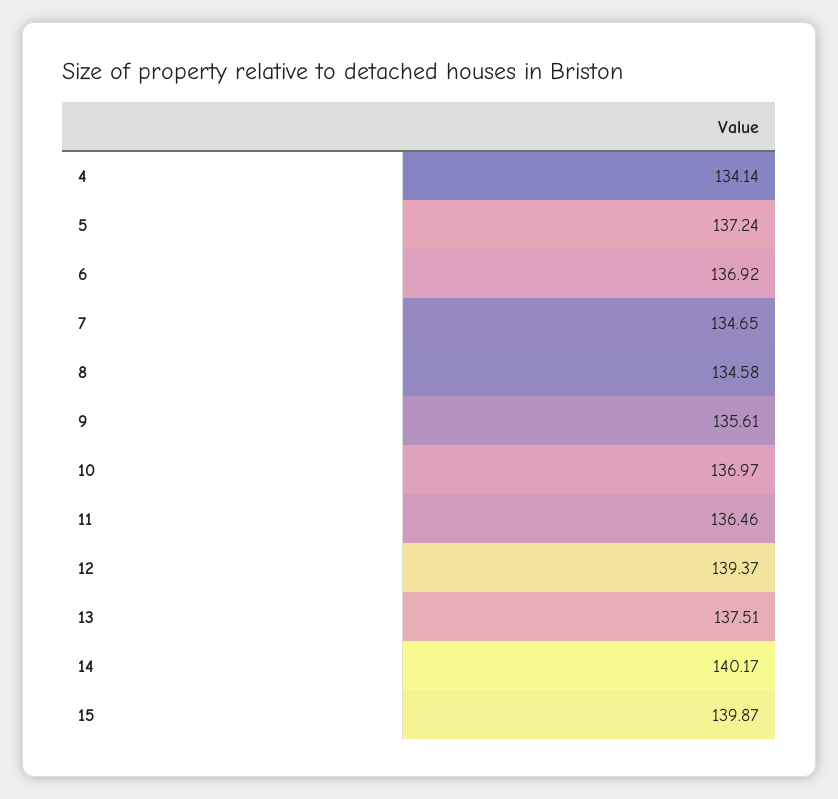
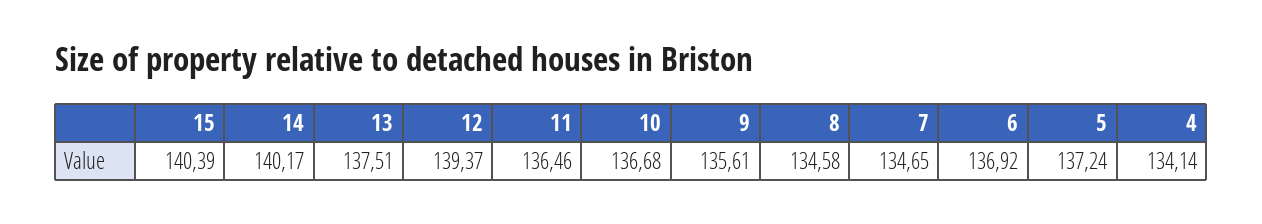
  {
    "4": 134.14,
    "5": 137.24,
    "6": 136.92,
    "7": 134.65,
    "8": 134.58,
    "9": 135.61,
-   "10": 136.97,
+   "10": 136.68,
    "11": 136.46,
    "12": 139.37,
    "13": 137.51,
    "14": 140.17,
-   "15": 139.87
+   "15": 140.39
  }

